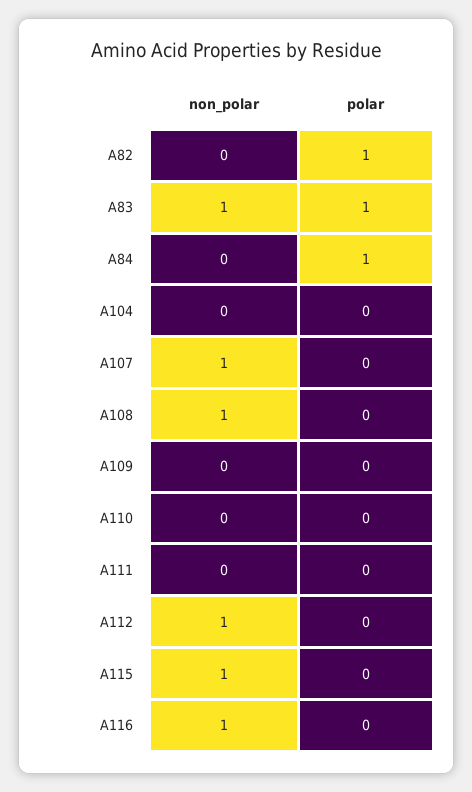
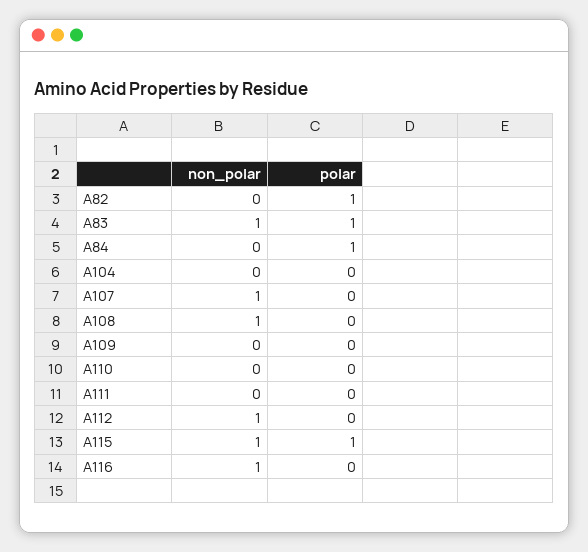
  {
    "non_polar": {
      "A82": 0,
      "A83": 1,
      "A84": 0,
      "A104": 0,
      "A107": 1,
      "A108": 1,
      "A109": 0,
      "A110": 0,
      "A111": 0,
      "A112": 1,
      "A115": 1,
      "A116": 1
    },
    "polar": {
      "A82": 1,
      "A83": 1,
      "A84": 1,
      "A104": 0,
      "A107": 0,
      "A108": 0,
      "A109": 0,
      "A110": 0,
      "A111": 0,
      "A112": 0,
-     "A115": 0,
+     "A115": 1,
      "A116": 0
    }
  }

